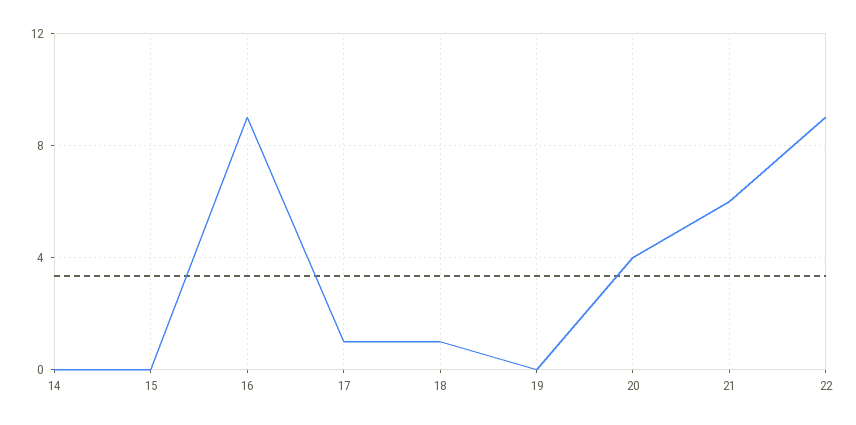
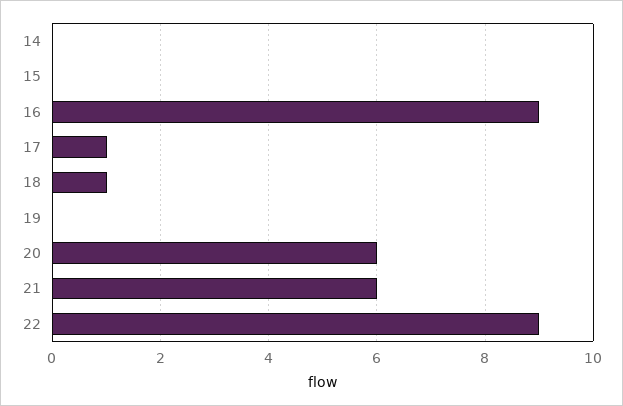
  {
    "14": 0,
    "15": 0,
    "16": 9,
    "17": 1,
    "18": 1,
    "19": 0,
-   "20": 4,
+   "20": 6,
    "21": 6,
    "22": 9
  }

